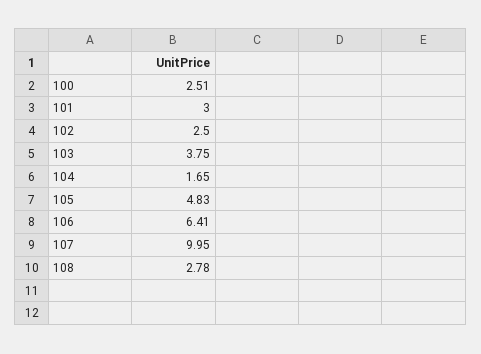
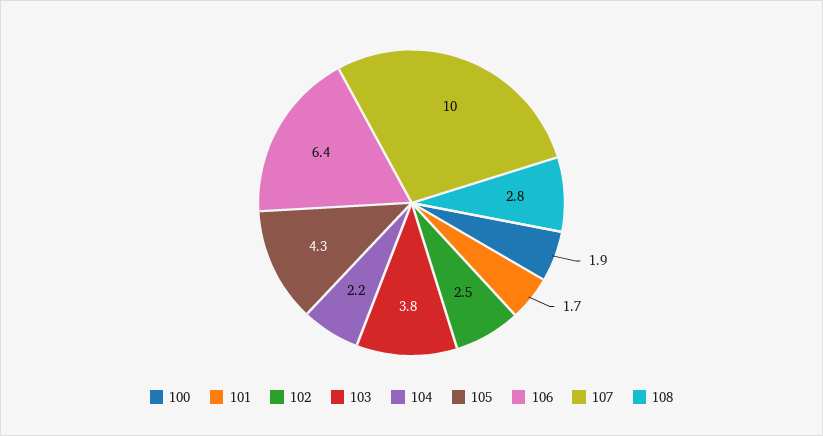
  {
-   "100": 2.51,
+   "100": 1.9,
-   "101": 3,
+   "101": 1.7,
    "102": 2.5,
    "103": 3.75,
-   "104": 1.65,
+   "104": 2.2,
-   "105": 4.83,
+   "105": 4.3,
    "106": 6.41,
    "107": 9.95,
    "108": 2.78
  }

